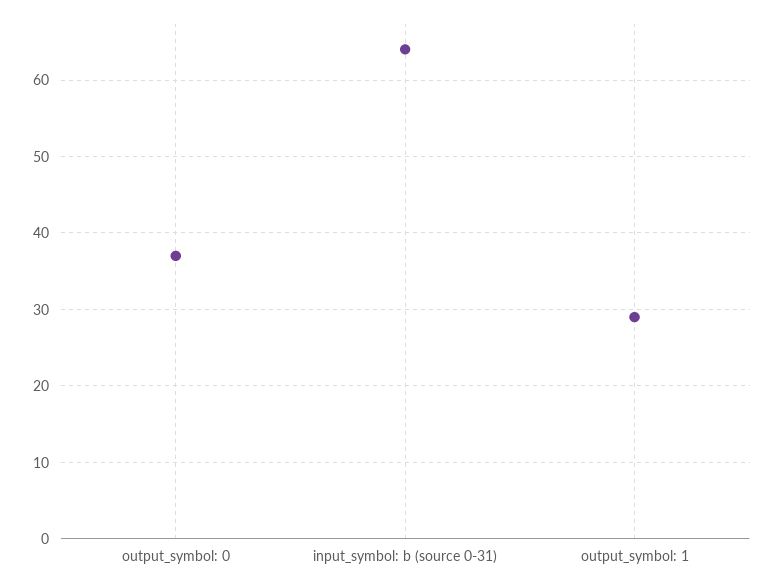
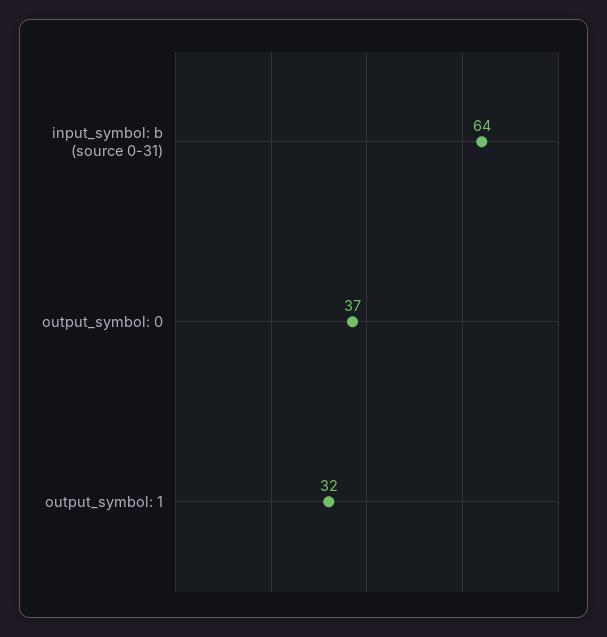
  {
    "output_symbol: 0": 37,
    "input_symbol: b (source 0-31)": 64,
-   "output_symbol: 1": 29
+   "output_symbol: 1": 32
  }

